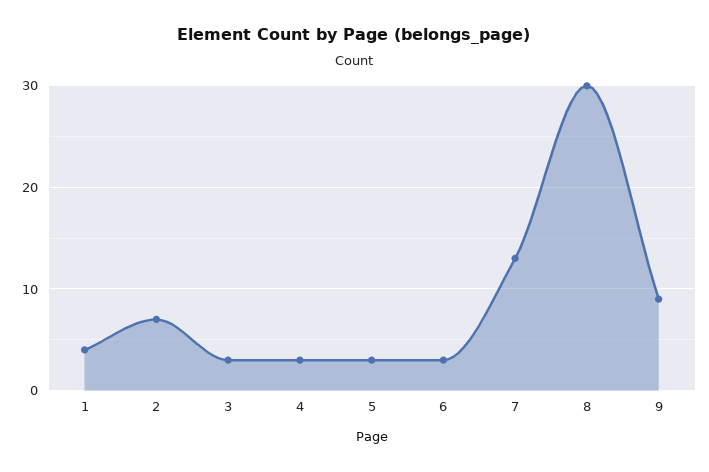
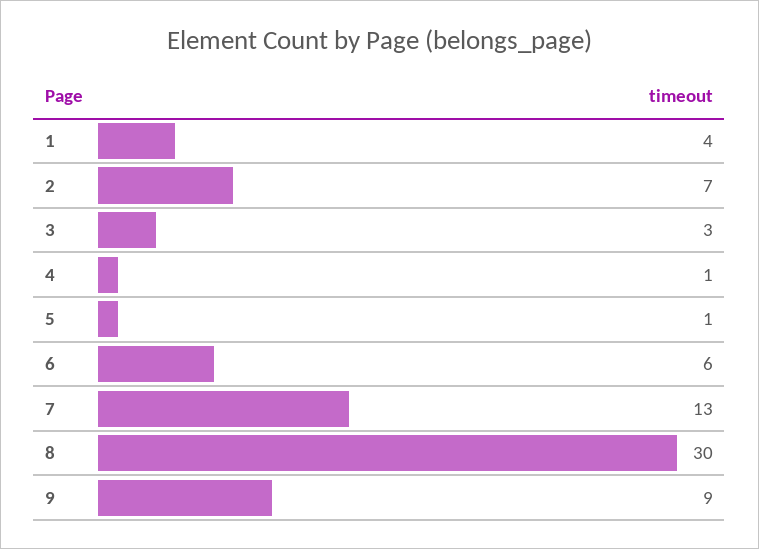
  {
    "1": 4,
    "2": 7,
    "3": 3,
-   "4": 3,
+   "4": 1,
-   "5": 3,
+   "5": 1,
-   "6": 3,
+   "6": 6,
    "7": 13,
    "8": 30,
    "9": 9
  }

